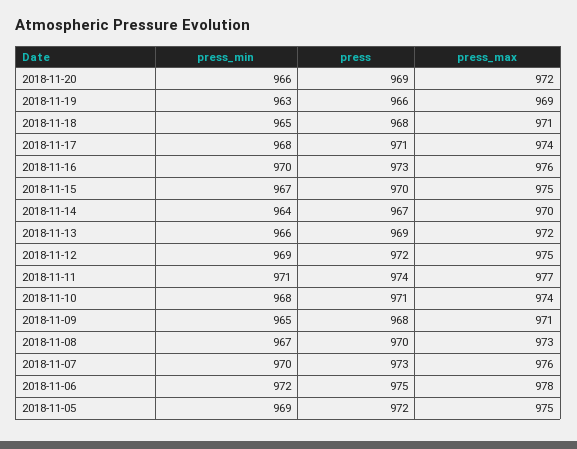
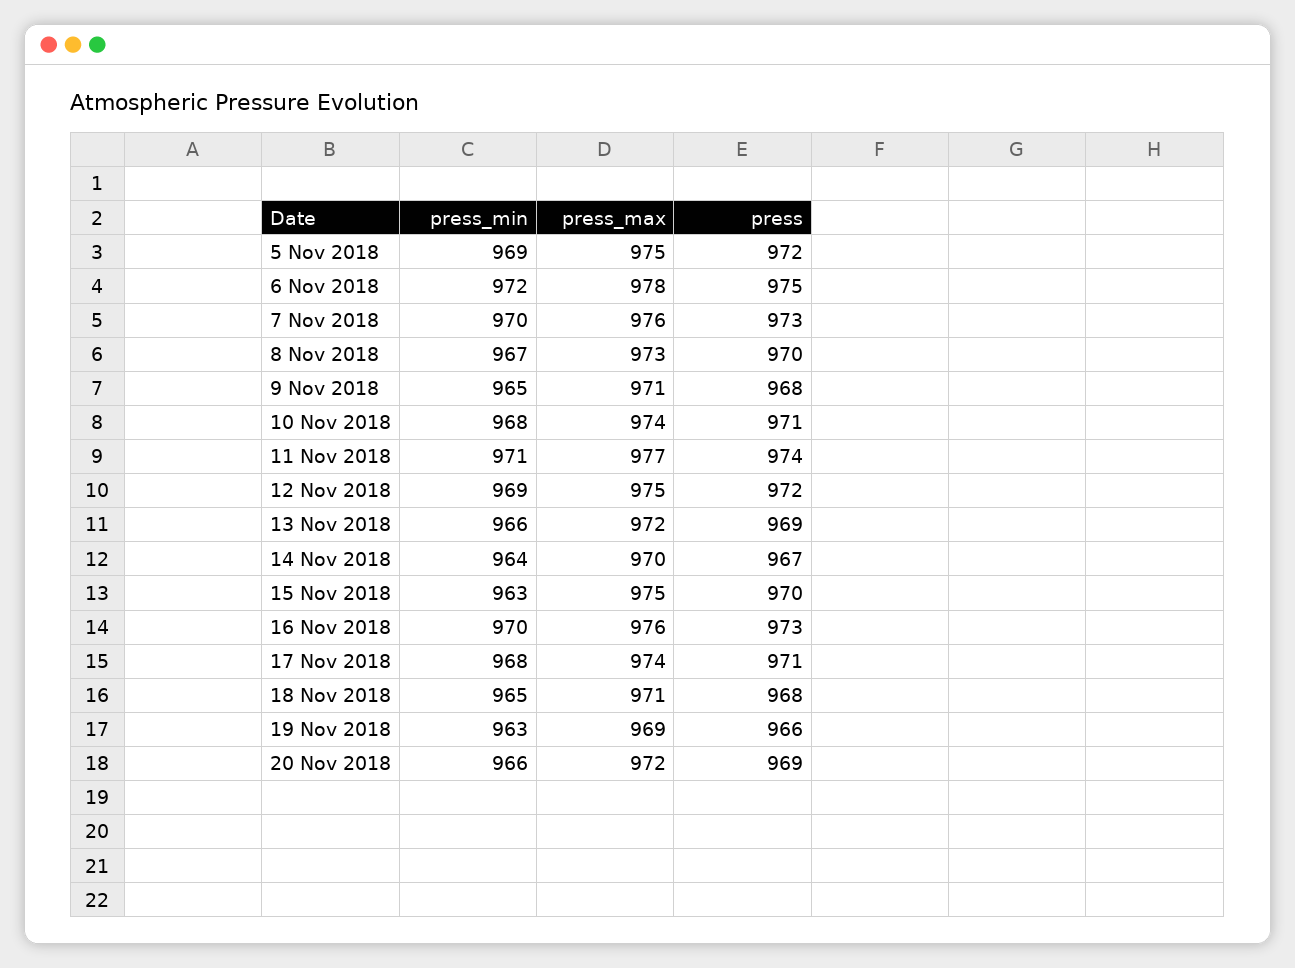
  {
    "press_min": {
      "2018-11-20": 966,
      "2018-11-19": 963,
      "2018-11-18": 965,
      "2018-11-17": 968,
      "2018-11-16": 970,
-     "2018-11-15": 967,
+     "2018-11-15": 963,
      "2018-11-14": 964,
      "2018-11-13": 966,
      "2018-11-12": 969,
      "2018-11-11": 971,
      "2018-11-10": 968,
      "2018-11-09": 965,
      "2018-11-08": 967,
      "2018-11-07": 970,
      "2018-11-06": 972,
      "2018-11-05": 969
    },
    "press": {
      "2018-11-20": 969,
      "2018-11-19": 966,
      "2018-11-18": 968,
      "2018-11-17": 971,
      "2018-11-16": 973,
      "2018-11-15": 970,
      "2018-11-14": 967,
      "2018-11-13": 969,
      "2018-11-12": 972,
      "2018-11-11": 974,
      "2018-11-10": 971,
      "2018-11-09": 968,
      "2018-11-08": 970,
      "2018-11-07": 973,
      "2018-11-06": 975,
      "2018-11-05": 972
    },
    "press_max": {
      "2018-11-20": 972,
      "2018-11-19": 969,
      "2018-11-18": 971,
      "2018-11-17": 974,
      "2018-11-16": 976,
      "2018-11-15": 975,
      "2018-11-14": 970,
      "2018-11-13": 972,
      "2018-11-12": 975,
      "2018-11-11": 977,
      "2018-11-10": 974,
      "2018-11-09": 971,
      "2018-11-08": 973,
      "2018-11-07": 976,
      "2018-11-06": 978,
      "2018-11-05": 975
    }
  }

